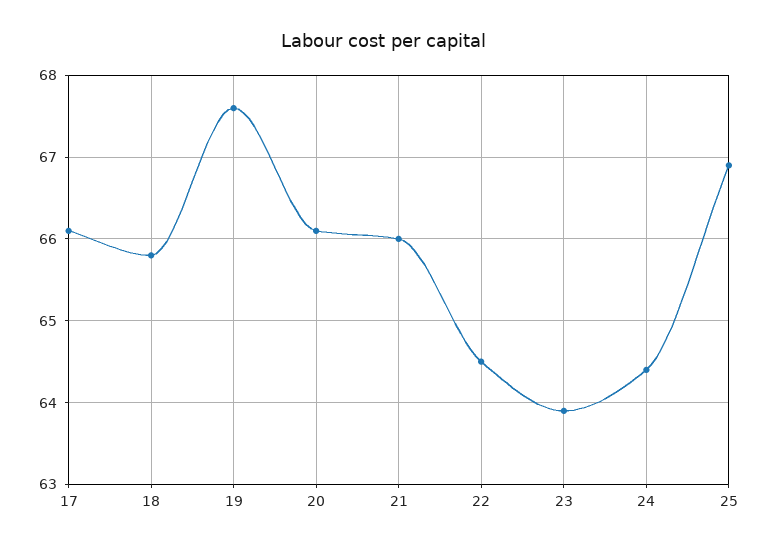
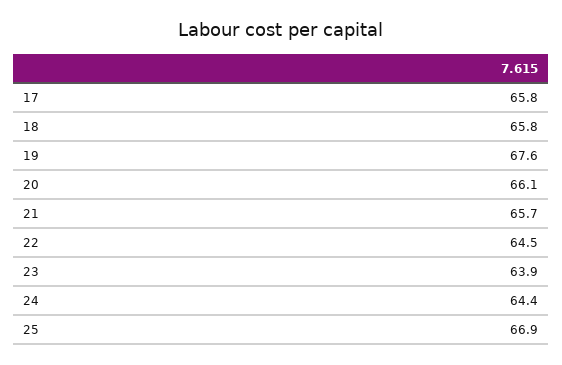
  {
-   "17": 66.1,
+   "17": 65.8,
    "18": 65.8,
    "19": 67.6,
    "20": 66.1,
-   "21": 66,
+   "21": 65.7,
    "22": 64.5,
    "23": 63.9,
    "24": 64.4,
    "25": 66.9
  }

